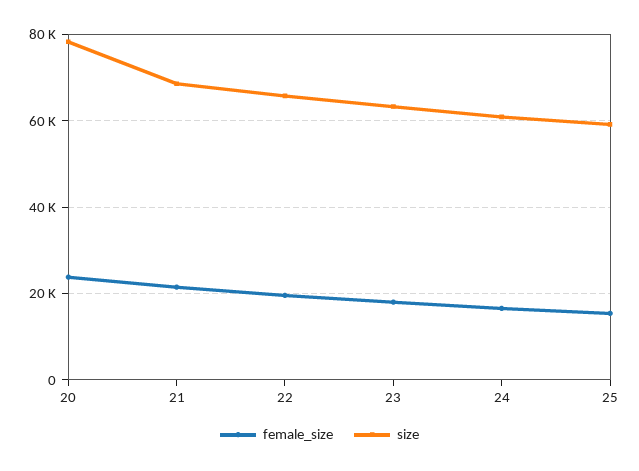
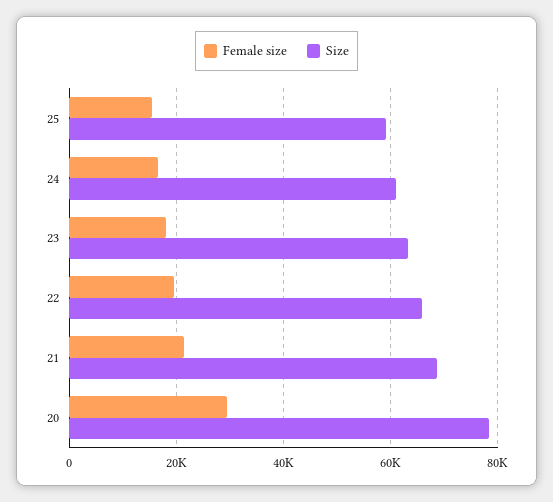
  {
    "female_size": {
-     "20": 24000,
+     "20": 30000,
      "21": 22000,
      "22": 20000,
      "23": 18000,
      "24": 16000,
      "25": 16000
    },
    "size": {
      "20": 78000,
      "21": 68000,
      "22": 66000,
      "23": 64000,
      "24": 60000,
      "25": 60000
    }
  }

